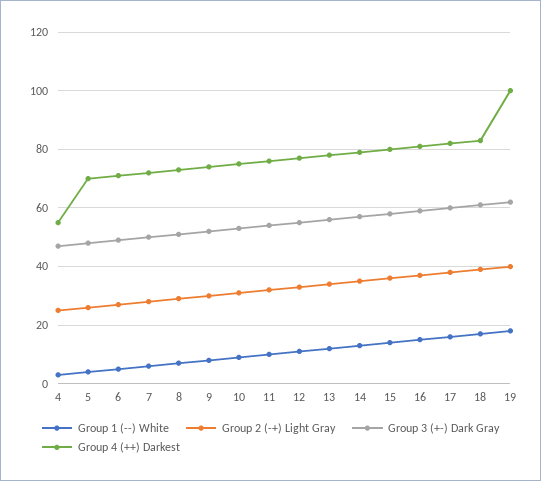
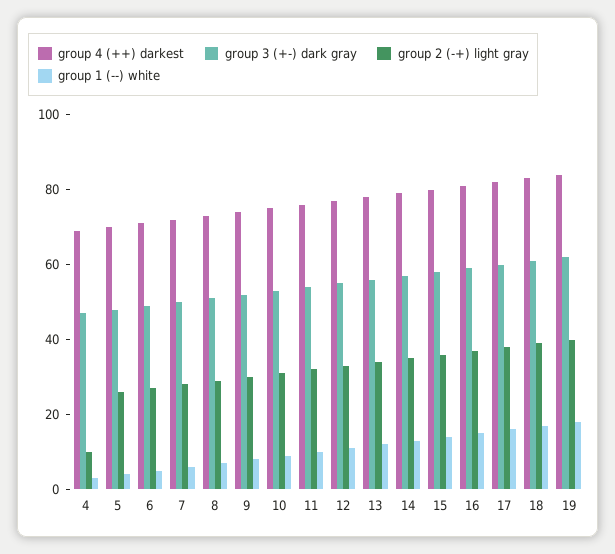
  {
    "Group 1 (--) White": {
      "4": 5,
      "5": 5,
      "6": 5,
      "7": 5,
      "8": 5,
      "9": 10,
      "10": 10,
      "11": 10,
      "12": 10,
      "13": 10,
      "14": 15,
      "15": 15,
      "16": 15,
      "17": 15,
      "18": 15,
      "19": 20
    },
    "Group 2 (-+) Light Gray": {
-     "4": 25,
+     "4": 10,
      "5": 25,
      "6": 25,
      "7": 30,
      "8": 30,
      "9": 30,
      "10": 30,
      "11": 30,
      "12": 35,
      "13": 35,
      "14": 35,
      "15": 35,
      "16": 35,
      "17": 40,
      "18": 40,
      "19": 40
    },
    "Group 3 (+-) Dark Gray": {
      "4": 45,
      "5": 50,
      "6": 50,
      "7": 50,
      "8": 50,
      "9": 50,
      "10": 55,
      "11": 55,
      "12": 55,
      "13": 55,
      "14": 55,
      "15": 60,
      "16": 60,
      "17": 60,
      "18": 60,
      "19": 60
    },
    "Group 4 (++) Darkest": {
-     "4": 55,
+     "4": 70,
      "5": 70,
      "6": 70,
      "7": 70,
      "8": 75,
      "9": 75,
      "10": 75,
      "11": 75,
      "12": 75,
      "13": 80,
      "14": 80,
      "15": 80,
      "16": 80,
      "17": 80,
      "18": 85,
-     "19": 100
+     "19": 85
    }
  }

